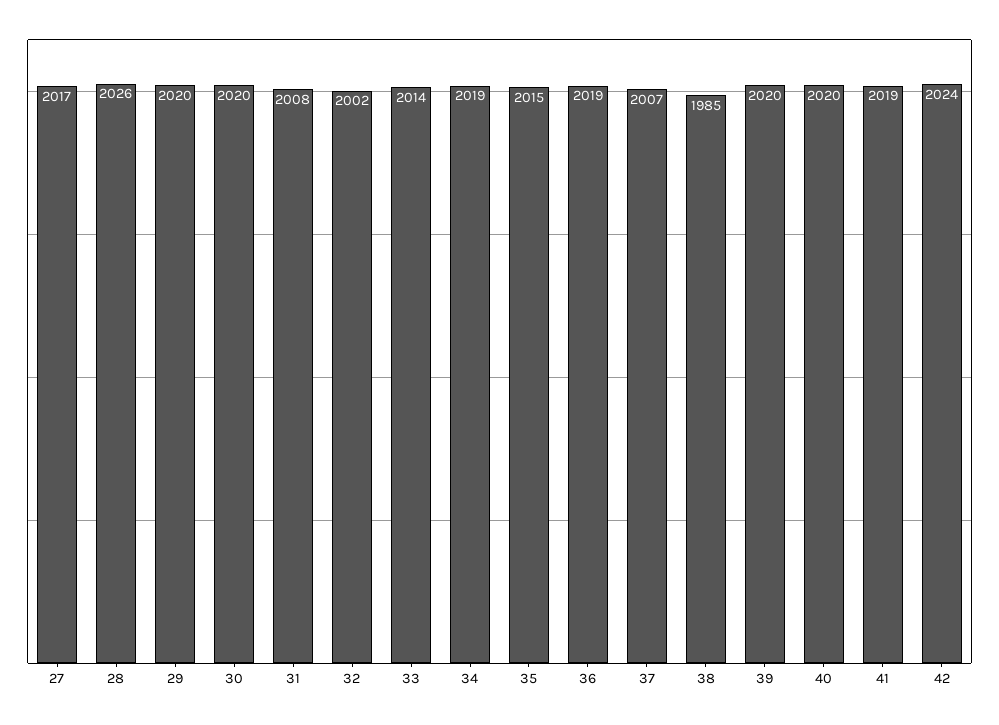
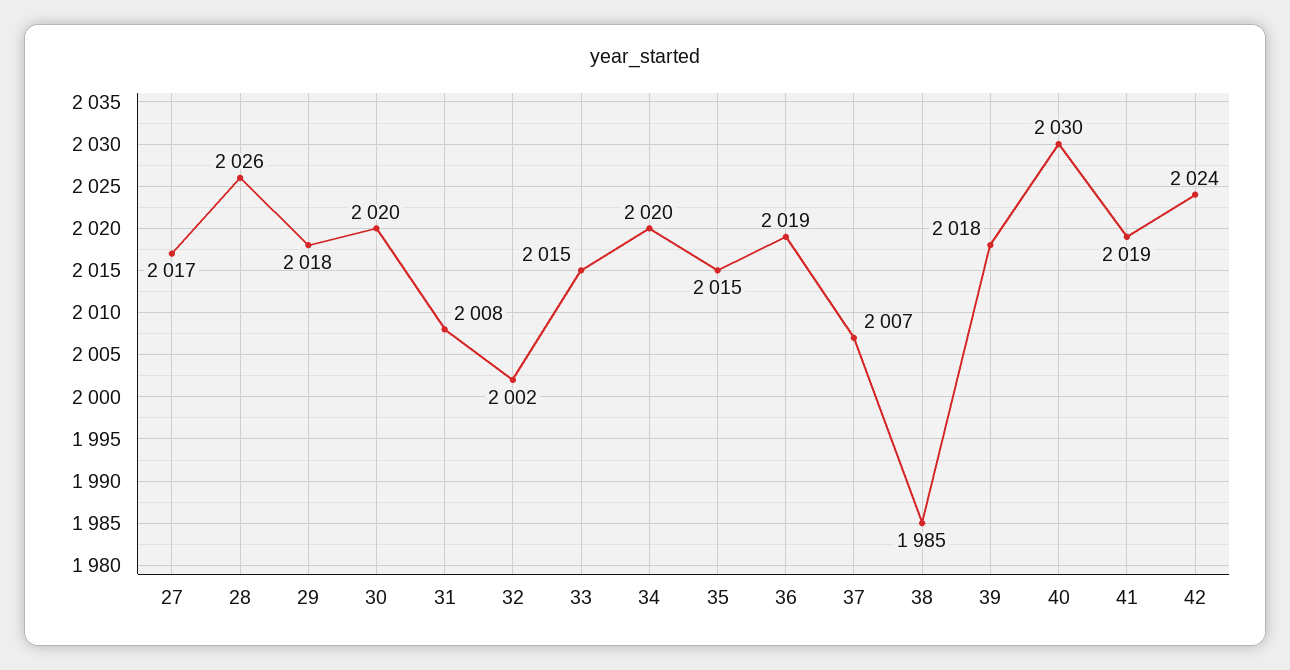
  {
    "27": 2017,
    "28": 2026,
-   "29": 2020,
+   "29": 2018,
    "30": 2020,
    "31": 2008,
    "32": 2002,
-   "33": 2014,
+   "33": 2015,
-   "34": 2019,
+   "34": 2020,
    "35": 2015,
    "36": 2019,
    "37": 2007,
    "38": 1985,
-   "39": 2020,
+   "39": 2018,
-   "40": 2020,
+   "40": 2030,
    "41": 2019,
    "42": 2024
  }

